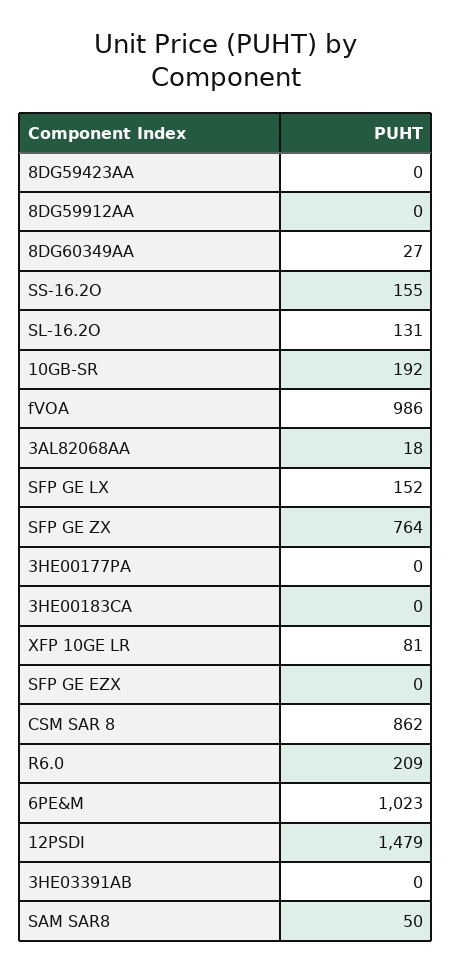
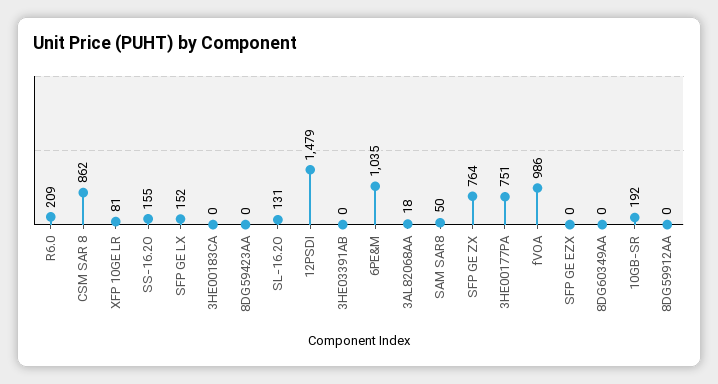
  {
    "8DG59423AA": 0,
    "8DG59912AA": 0,
-   "8DG60349AA": 27,
+   "8DG60349AA": 0,
    "SS-16.2O": 155,
    "SL-16.2O": 131,
    "10GB-SR": 192,
    "fVOA": 986,
    "3AL82068AA": 18,
    "SFP GE LX": 152,
    "SFP GE ZX": 764,
-   "3HE00177PA": 0,
+   "3HE00177PA": 751,
    "3HE00183CA": 0,
    "XFP 10GE LR": 81,
    "SFP GE EZX": 0,
    "CSM SAR 8": 862,
    "R6.0": 209,
-   "6PE&M": 1023,
+   "6PE&M": 1035,
    "12PSDI": 1479,
    "3HE03391AB": 0,
    "SAM SAR8": 50
  }

